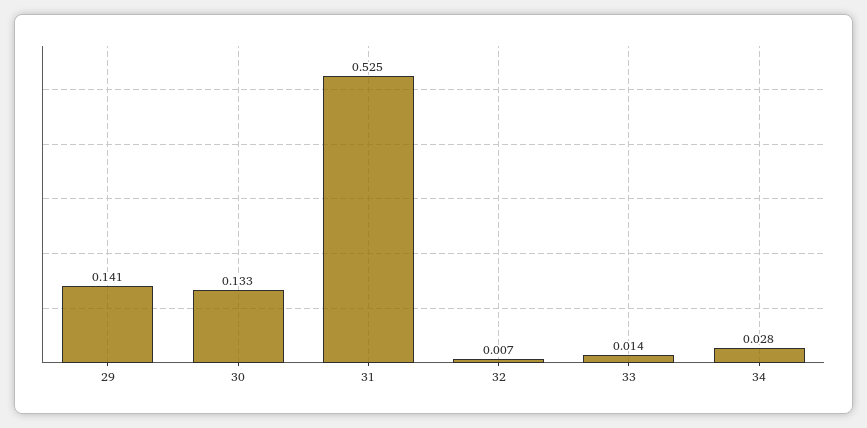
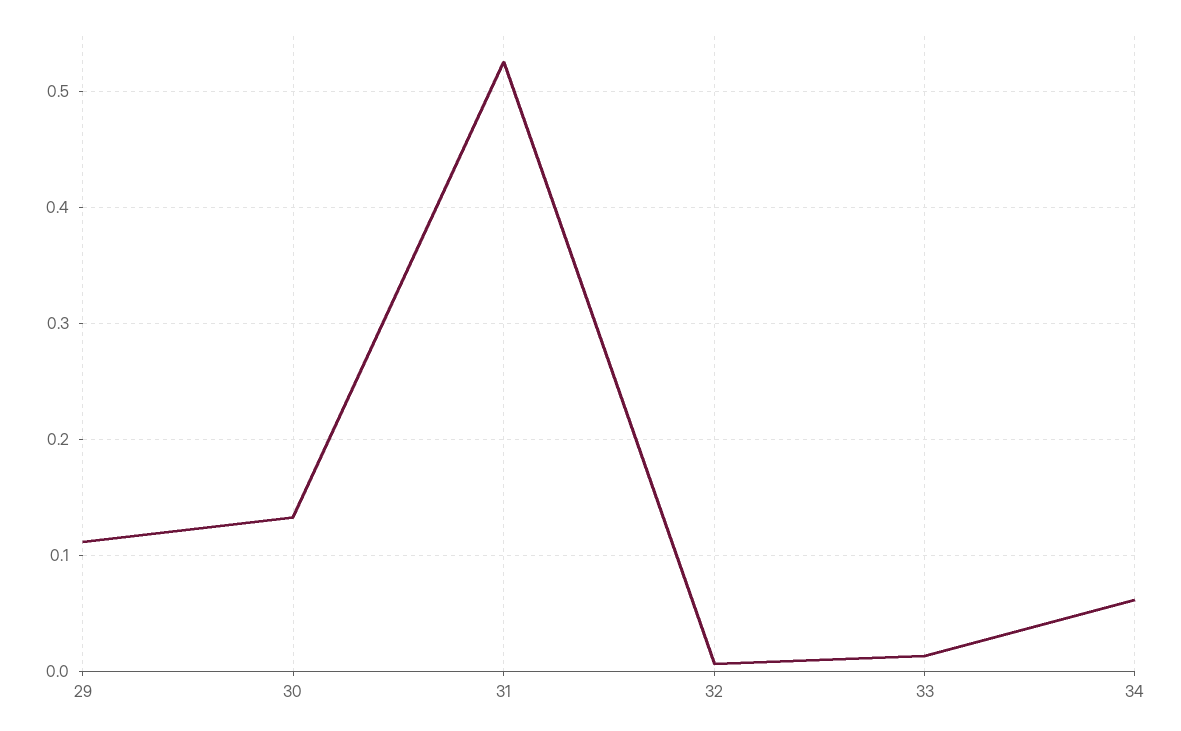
  {
-   "29": 0.141,
+   "29": 0.11,
    "30": 0.133,
    "31": 0.525,
    "32": 0.007,
    "33": 0.014,
-   "34": 0.028
+   "34": 0.06
  }

